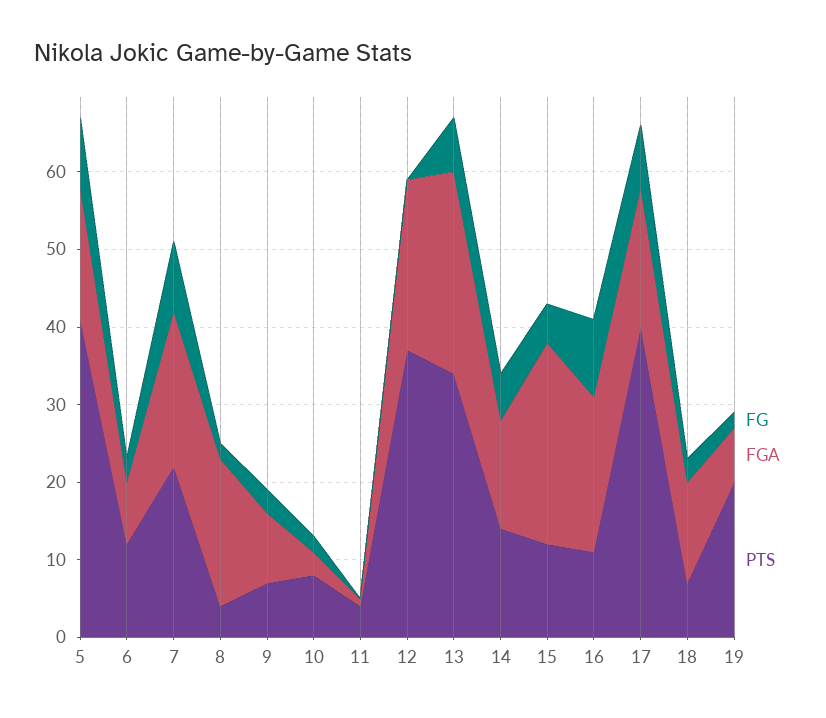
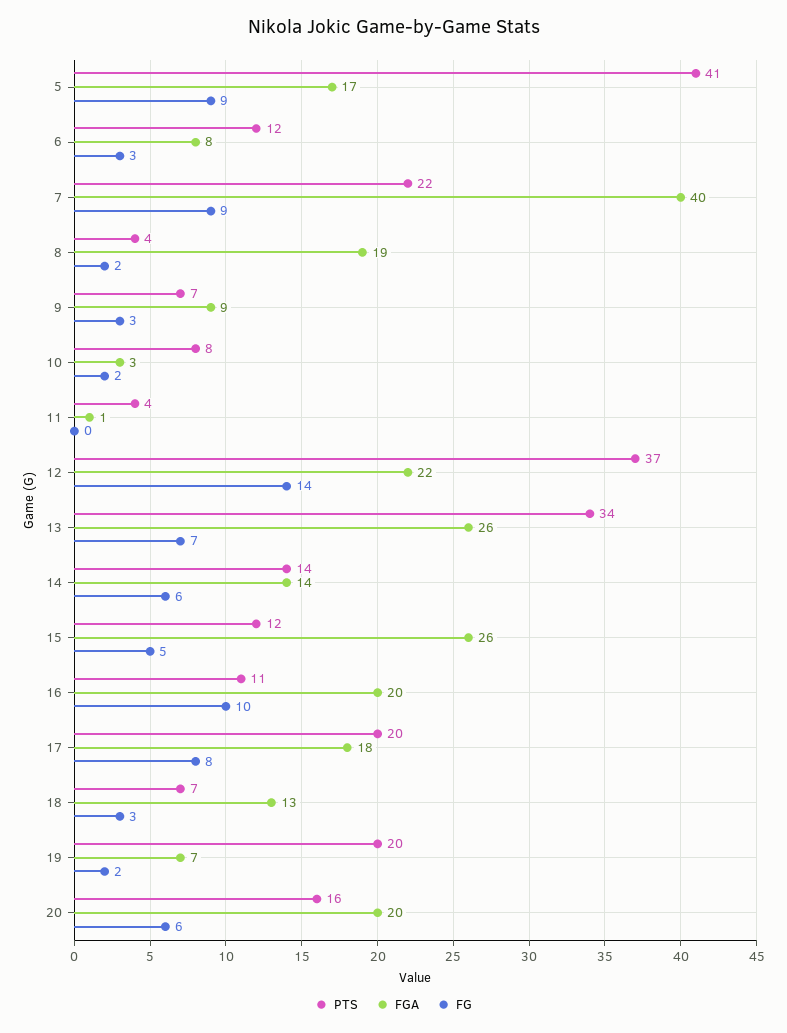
  {
    "FG": {
      "5": 9,
      "6": 3,
      "7": 9,
      "8": 2,
      "9": 3,
      "10": 2,
      "11": 0,
-     "12": 0,
+     "12": 14,
      "13": 7,
      "14": 6,
      "15": 5,
      "16": 10,
      "17": 8,
      "18": 3,
-     "19": 2
+     "19": 2,
+     "20": 6
    },
    "FGA": {
      "5": 17,
      "6": 8,
-     "7": 20,
+     "7": 40,
      "8": 19,
      "9": 9,
      "10": 3,
      "11": 1,
      "12": 22,
      "13": 26,
      "14": 14,
      "15": 26,
      "16": 20,
      "17": 18,
      "18": 13,
-     "19": 7
+     "19": 7,
+     "20": 20
    },
    "PTS": {
      "5": 41,
      "6": 12,
      "7": 22,
      "8": 4,
      "9": 7,
      "10": 8,
      "11": 4,
      "12": 37,
      "13": 34,
      "14": 14,
      "15": 12,
      "16": 11,
-     "17": 40,
+     "17": 20,
      "18": 7,
-     "19": 20
+     "19": 20,
+     "20": 16
    }
  }

